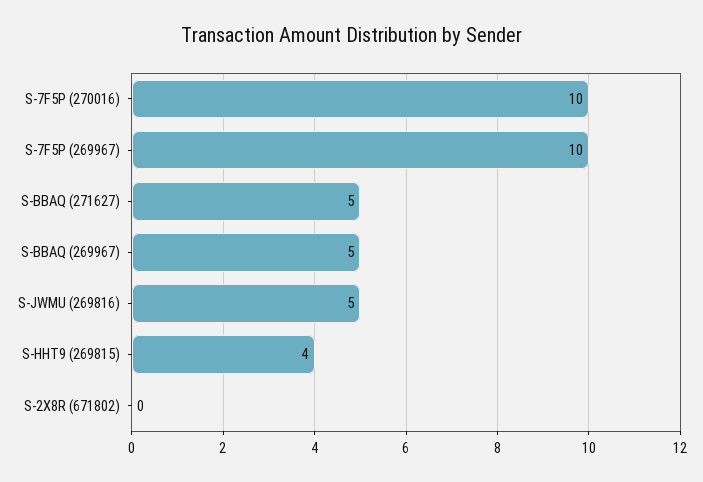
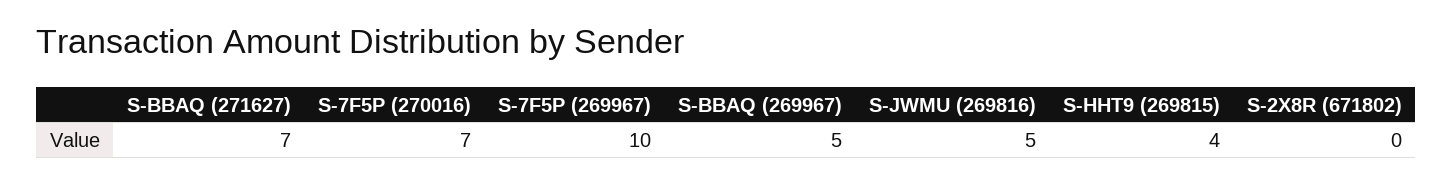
  {
-   "S-7F5P (270016)": 10,
+   "S-7F5P (270016)": 7,
    "S-7F5P (269967)": 10,
-   "S-BBAQ (271627)": 5,
+   "S-BBAQ (271627)": 7,
    "S-BBAQ (269967)": 5,
    "S-JWMU (269816)": 5,
    "S-HHT9 (269815)": 4,
    "S-2X8R (671802)": 0
  }

